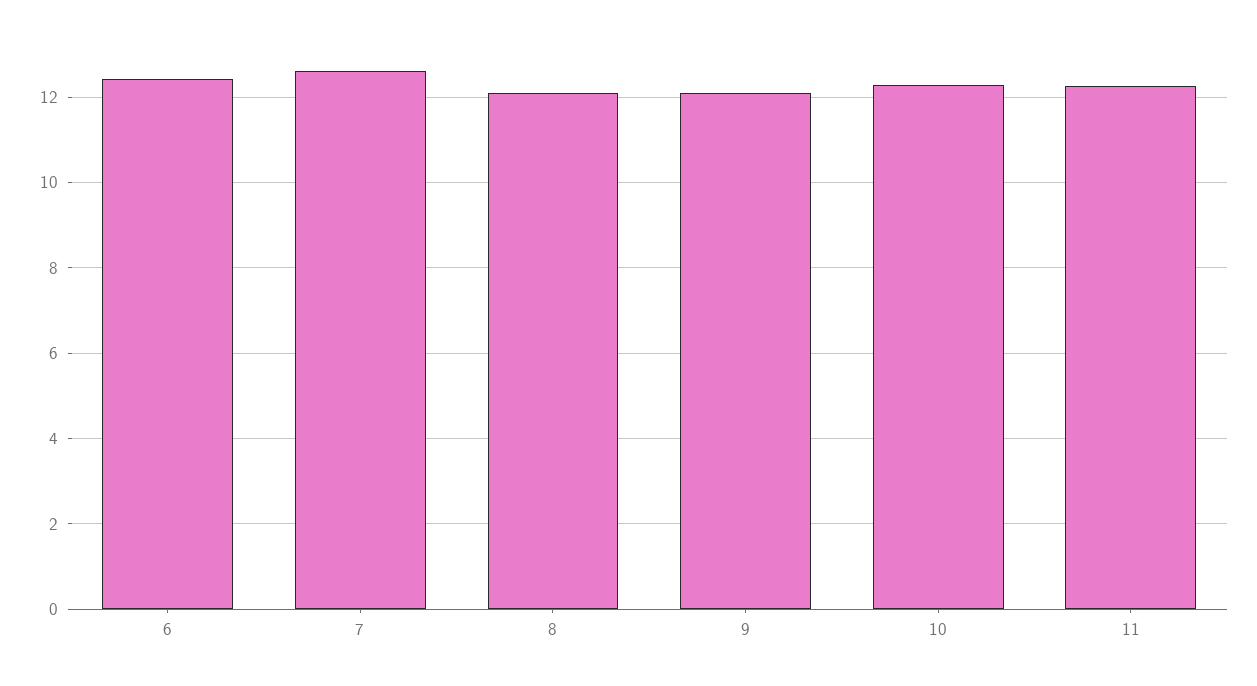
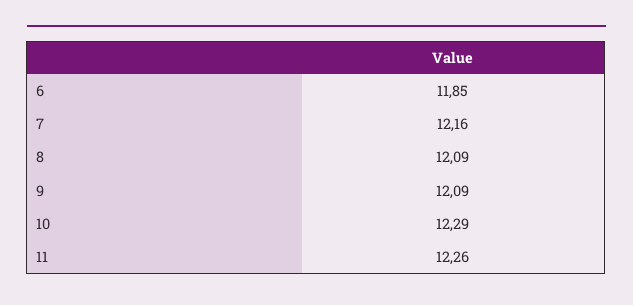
  {
-   "6": 12.4,
+   "6": 11.85,
-   "7": 12.6,
+   "7": 12.16,
    "8": 12.09,
    "9": 12.09,
    "10": 12.29,
    "11": 12.26
  }

